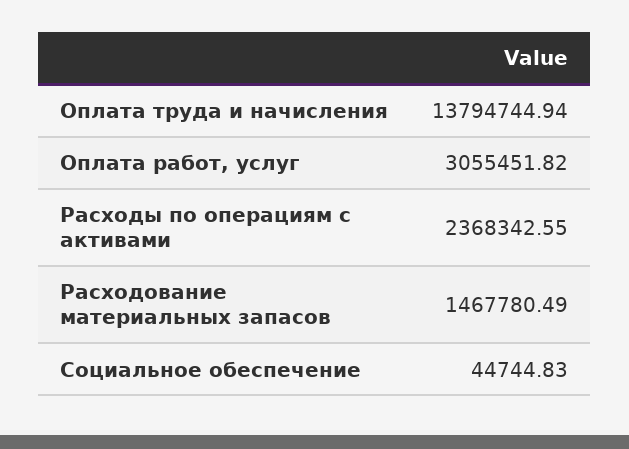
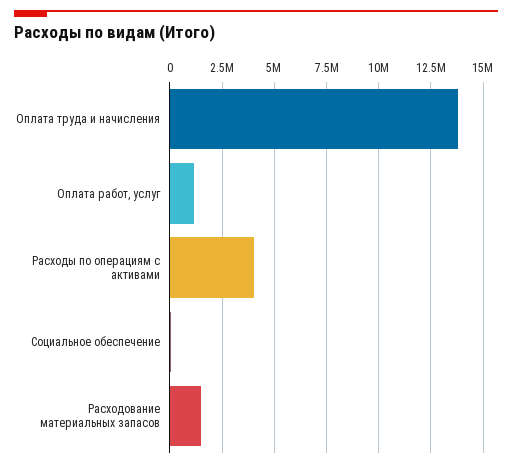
  {
    "Оплата труда и начисления": 13794744.94,
-   "Оплата работ, услуг": 3055451.82,
+   "Оплата работ, услуг": 1000000,
-   "Расходы по операциям с активами": 2368342.55,
+   "Расходы по операциям с активами": 4000000,
    "Расходование материальных запасов": 1467780.49,
    "Социальное обеспечение": 44744.83
  }

